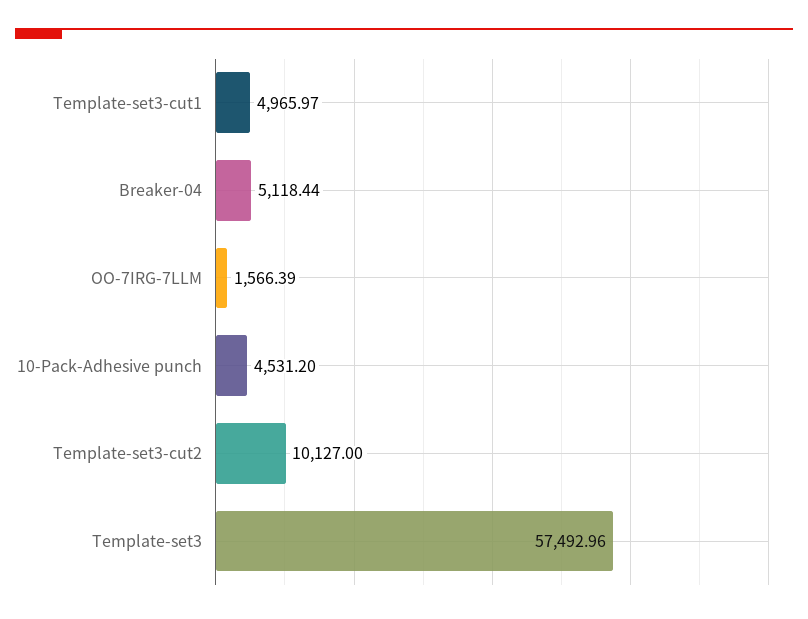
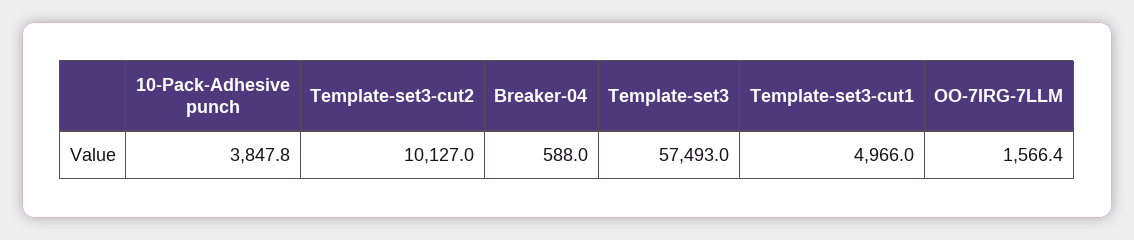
  {
    "Template-set3-cut1": 4965.97,
-   "Breaker-04": 5118.44,
+   "Breaker-04": 588,
    "OO-7IRG-7LLM": 1566.39,
-   "10-Pack-Adhesive punch": 4531.2,
+   "10-Pack-Adhesive punch": 3847.8,
    "Template-set3-cut2": 10127,
    "Template-set3": 57492.96
  }

